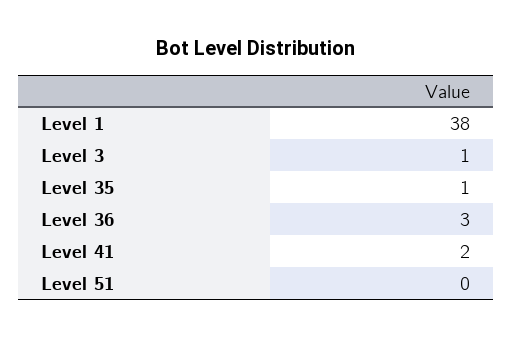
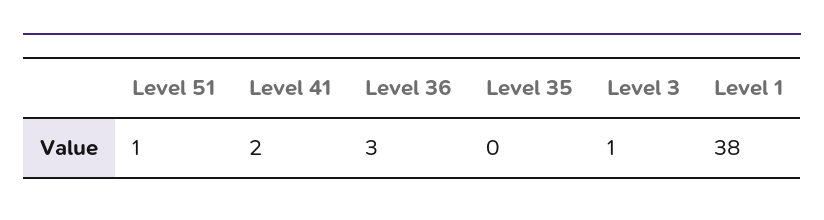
  {
    "Level 1": 38,
    "Level 3": 1,
-   "Level 35": 1,
+   "Level 35": 0,
    "Level 36": 3,
    "Level 41": 2,
-   "Level 51": 0
+   "Level 51": 1
  }

